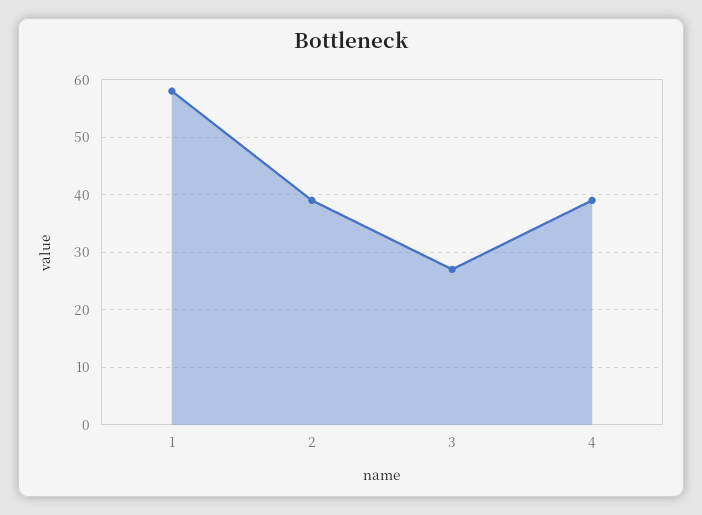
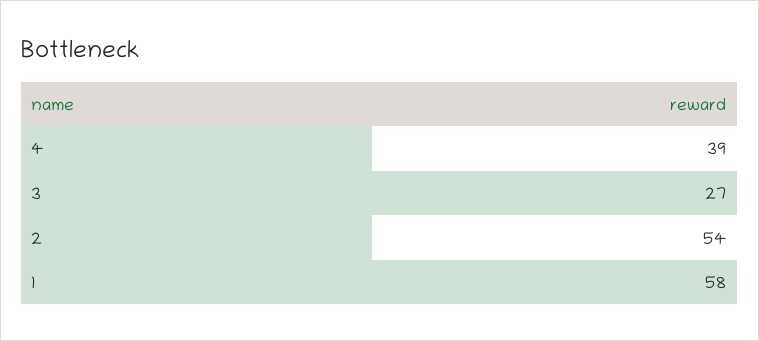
  {
    "1": 58,
-   "2": 40,
+   "2": 54,
    "3": 27,
    "4": 39
  }

